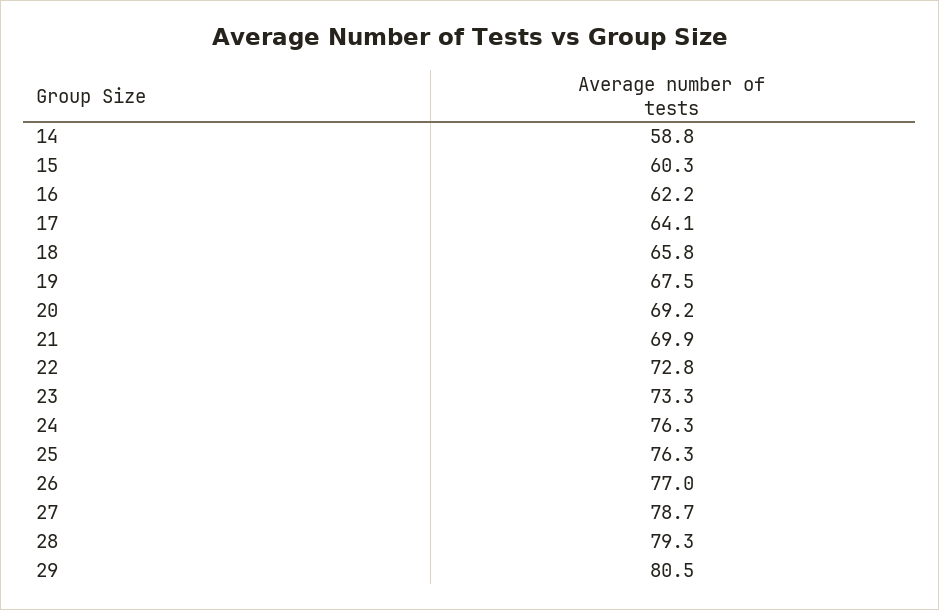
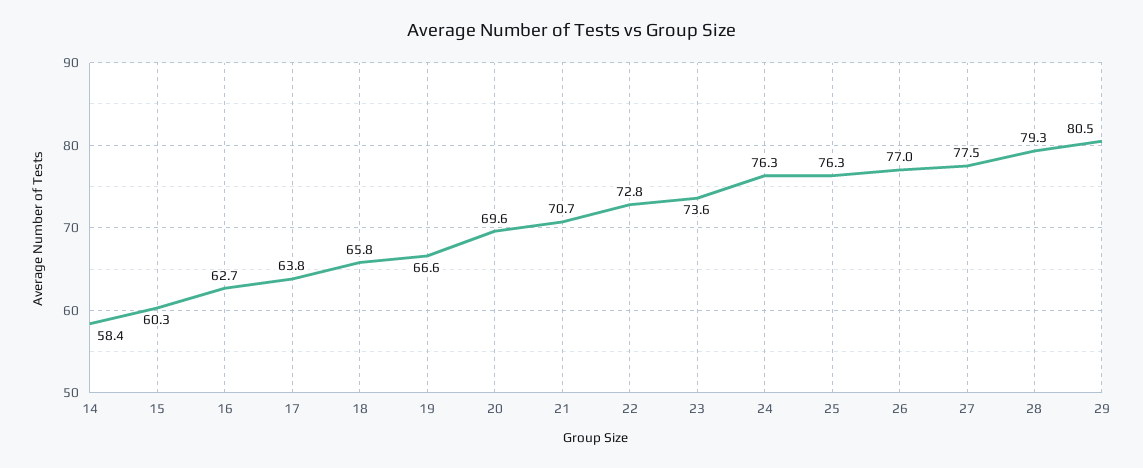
  {
-   "14": 58.8,
+   "14": 58.4,
    "15": 60.3,
-   "16": 62.2,
+   "16": 62.7,
-   "17": 64.1,
+   "17": 63.8,
    "18": 65.8,
-   "19": 67.5,
+   "19": 66.6,
-   "20": 69.2,
+   "20": 69.6,
-   "21": 69.9,
+   "21": 70.7,
    "22": 72.8,
-   "23": 73.3,
+   "23": 73.6,
    "24": 76.3,
    "25": 76.3,
    "26": 77,
-   "27": 78.7,
+   "27": 77.5,
    "28": 79.3,
    "29": 80.5
  }

